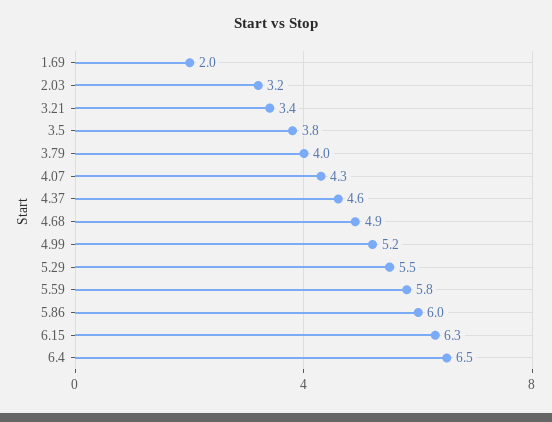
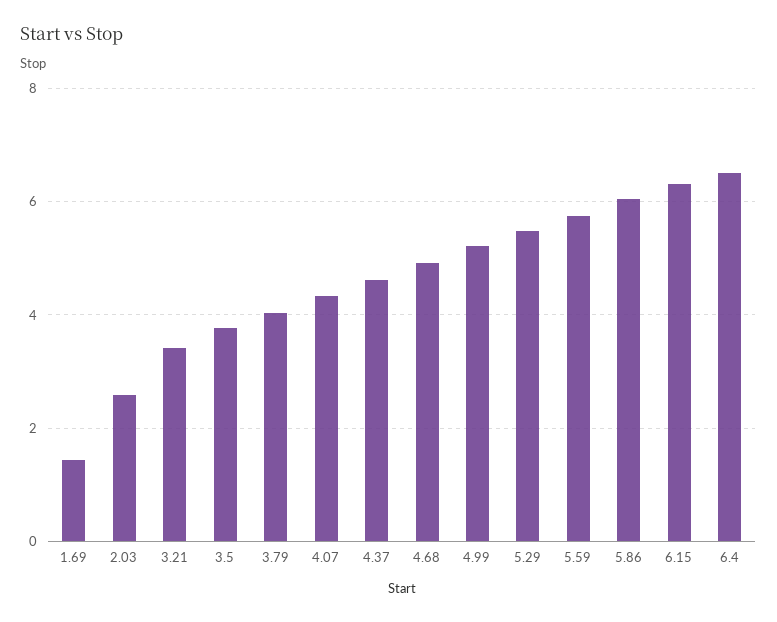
  {
-   "1.69": 2,
+   "1.69": 1.4,
-   "2.03": 3.2,
+   "2.03": 2.6,
    "3.21": 3.4,
    "3.5": 3.8,
    "3.79": 4,
    "4.07": 4.3,
    "4.37": 4.6,
    "4.68": 4.9,
    "4.99": 5.2,
    "5.29": 5.5,
    "5.59": 5.8,
    "5.86": 6,
    "6.15": 6.3,
    "6.4": 6.5
  }

